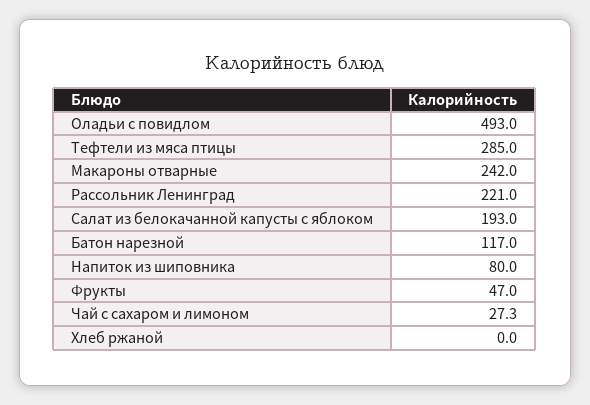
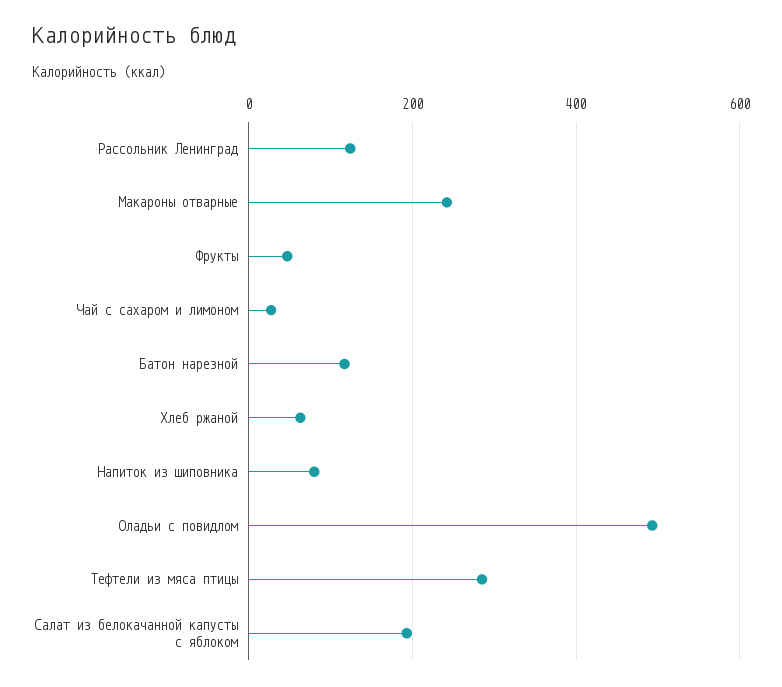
  {
    "Оладьи с повидлом": 493,
    "Тефтели из мяса птицы": 285,
    "Макароны отварные": 242,
-   "Рассольник Ленинград": 221,
+   "Рассольник Ленинград": 120,
    "Салат из белокачанной капусты с яблоком": 193,
    "Батон нарезной": 117,
    "Напиток из шиповника": 80,
    "Фрукты": 47,
    "Чай с сахаром и лимоном": 27.3,
-   "Хлеб ржаной": 0
+   "Хлеб ржаной": 60
  }

